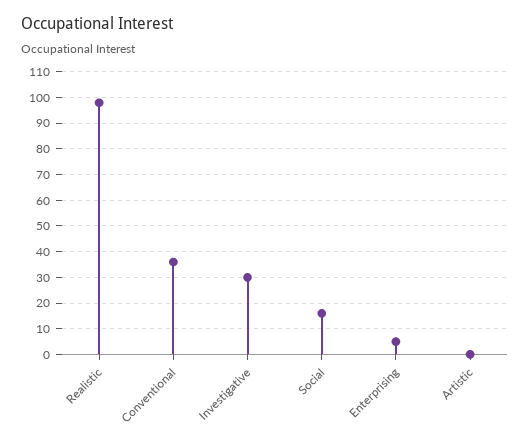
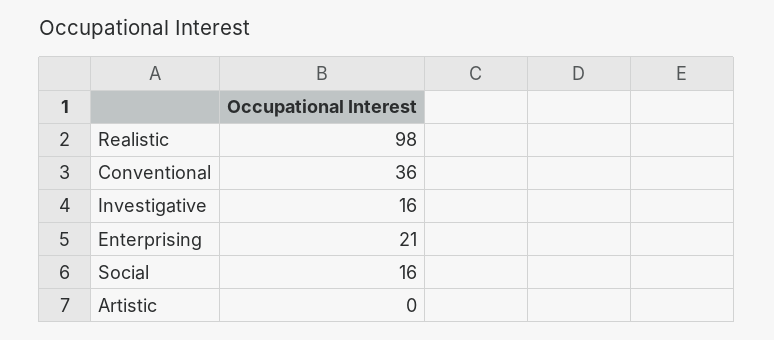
  {
    "Realistic": 98,
    "Conventional": 36,
-   "Investigative": 30,
+   "Investigative": 16,
    "Social": 16,
-   "Enterprising": 5,
+   "Enterprising": 21,
    "Artistic": 0
  }

